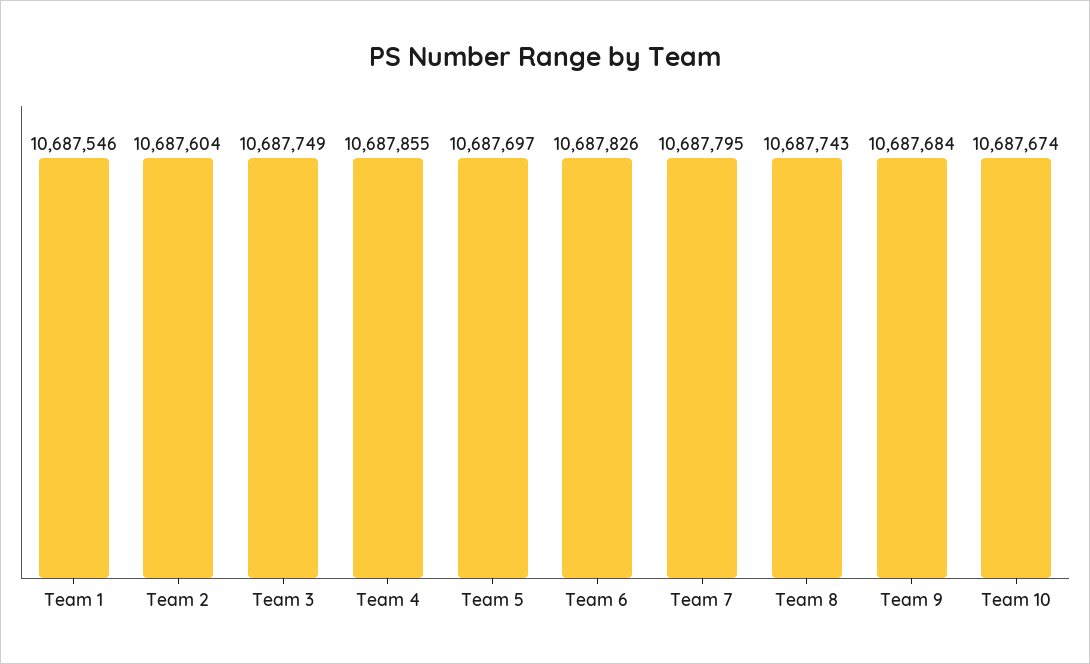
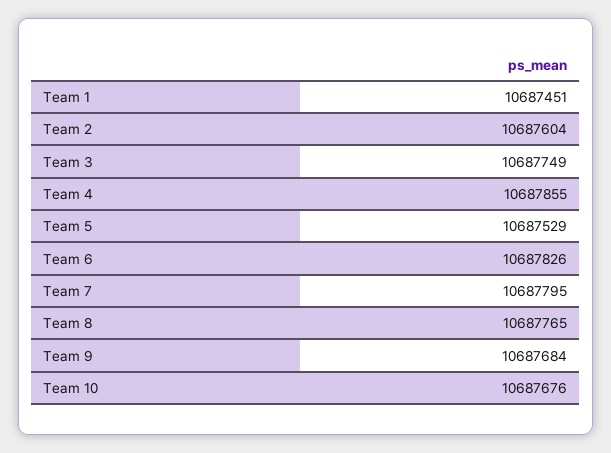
  {
-   "Team 1": 10687546,
+   "Team 1": 10687451,
    "Team 2": 10687604,
    "Team 3": 10687749,
    "Team 4": 10687855,
-   "Team 5": 10687697,
+   "Team 5": 10687529,
    "Team 6": 10687826,
    "Team 7": 10687795,
-   "Team 8": 10687743,
+   "Team 8": 10687765,
    "Team 9": 10687684,
-   "Team 10": 10687674
+   "Team 10": 10687676
  }

